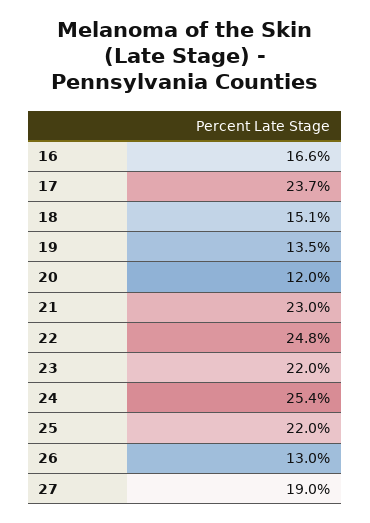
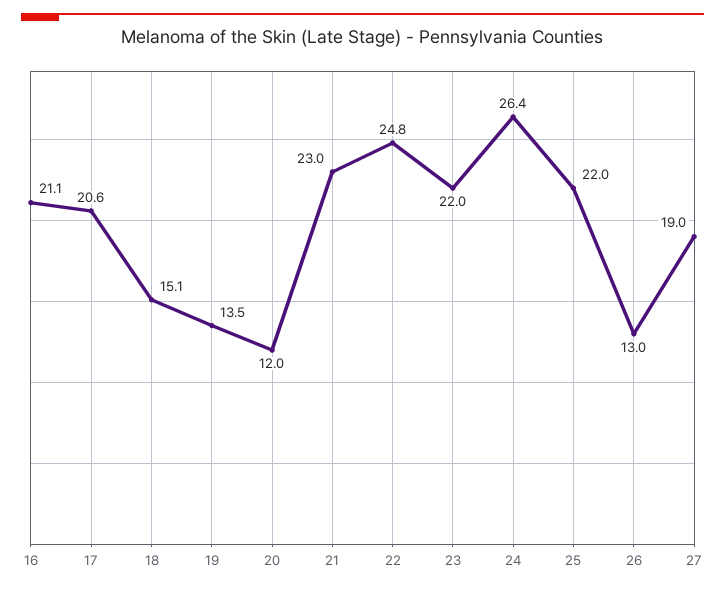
  {
-   "16": 16.6,
+   "16": 21.1,
-   "17": 23.7,
+   "17": 20.6,
    "18": 15.1,
    "19": 13.5,
    "20": 12,
    "21": 23,
    "22": 24.8,
    "23": 22,
-   "24": 25.4,
+   "24": 26.4,
    "25": 22,
    "26": 13,
    "27": 19
  }

